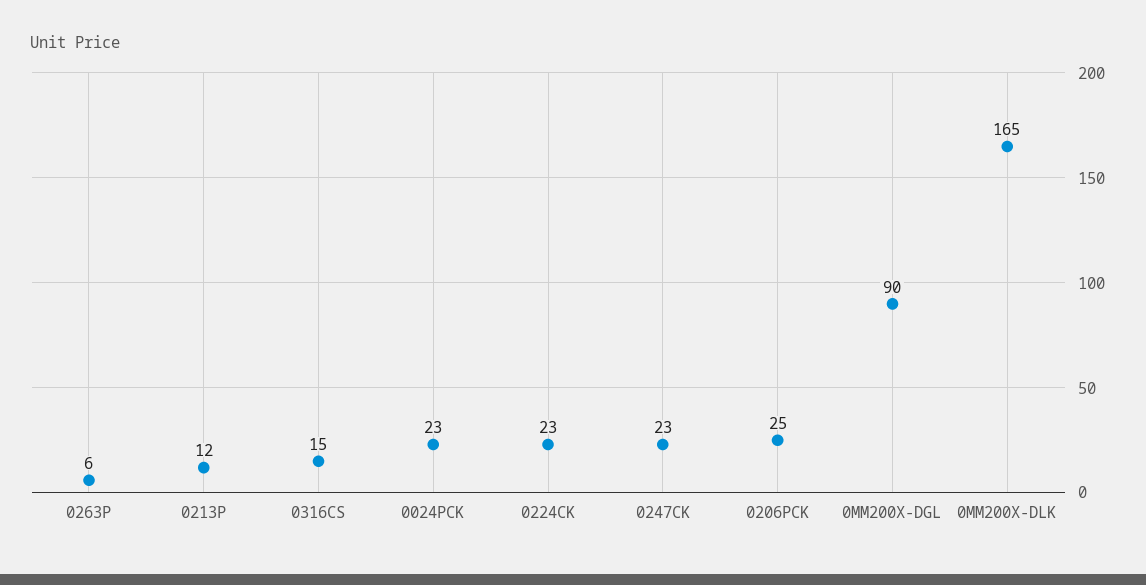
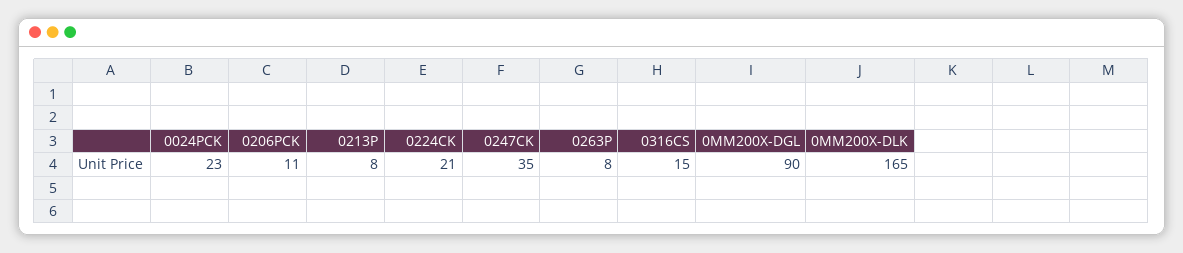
  {
-   "0263P": 6,
+   "0263P": 8,
-   "0213P": 12,
+   "0213P": 8,
    "0316CS": 15,
    "0024PCK": 23,
-   "0224CK": 23,
+   "0224CK": 21,
-   "0247CK": 23,
+   "0247CK": 35,
-   "0206PCK": 25,
+   "0206PCK": 11,
    "0MM200X-DGL": 90,
    "0MM200X-DLK": 165
  }

